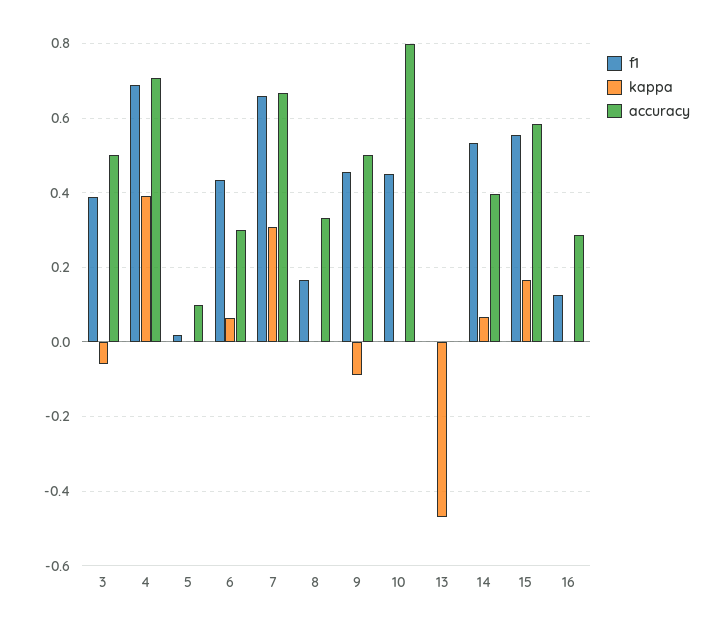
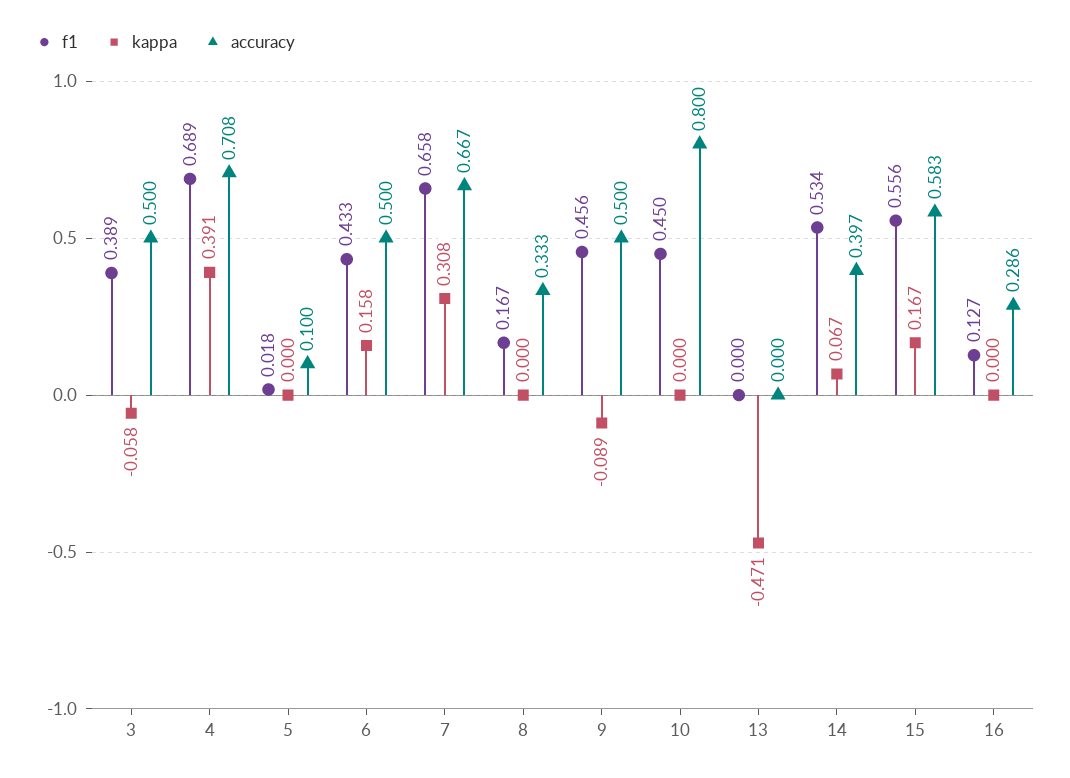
  {
    "f1": {
      "3": 0.389,
      "4": 0.689,
      "5": 0.018,
      "6": 0.433,
      "7": 0.658,
      "8": 0.167,
      "9": 0.456,
      "10": 0.45,
      "13": 0,
      "14": 0.534,
      "15": 0.556,
      "16": 0.127
    },
    "kappa": {
      "3": -0.058,
      "4": 0.391,
      "5": 0,
-     "6": 0.06,
+     "6": 0.158,
      "7": 0.308,
      "8": 0,
      "9": -0.089,
      "10": 0,
      "13": -0.471,
      "14": 0.067,
      "15": 0.167,
      "16": 0
    },
    "accuracy": {
      "3": 0.5,
      "4": 0.708,
      "5": 0.1,
-     "6": 0.3,
+     "6": 0.5,
      "7": 0.667,
      "8": 0.333,
      "9": 0.5,
      "10": 0.8,
      "13": 0,
      "14": 0.397,
      "15": 0.583,
      "16": 0.286
    }
  }

